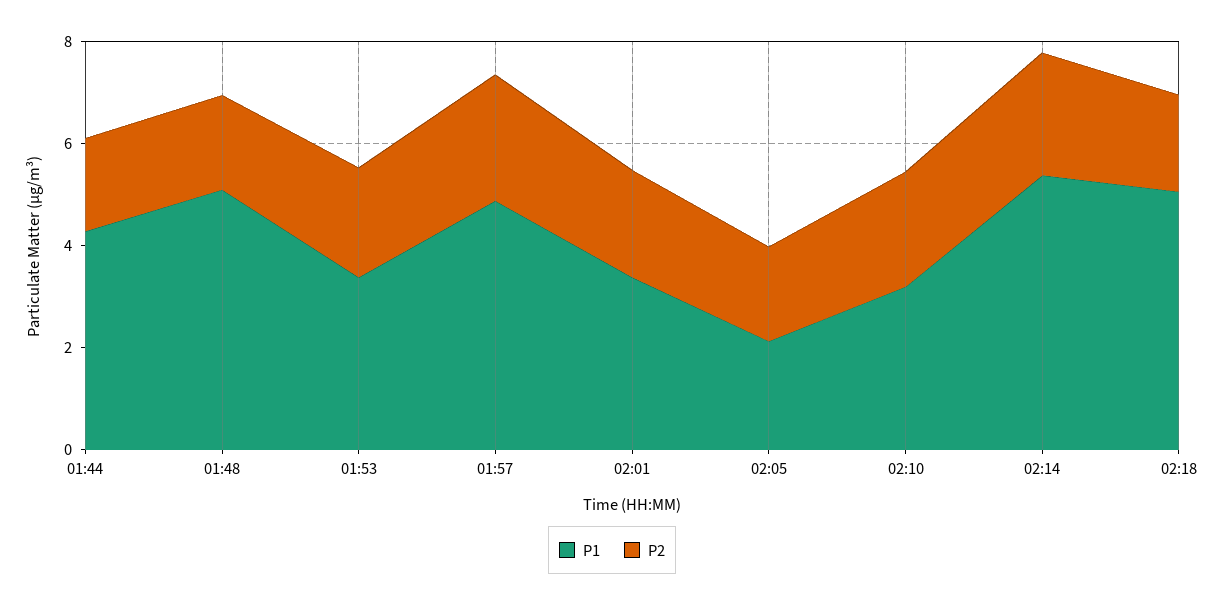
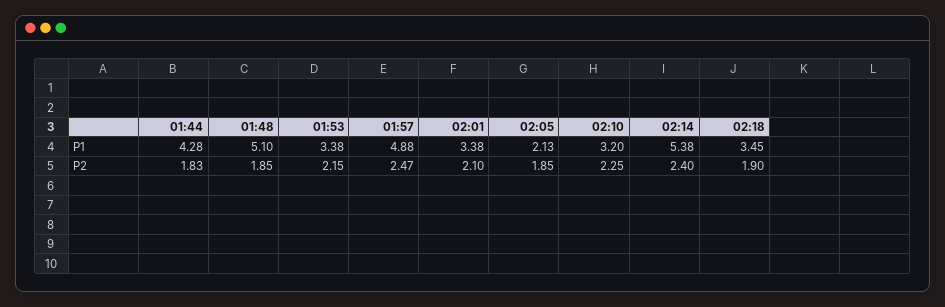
  {
    "P1": {
      "01:44": 4.28,
      "01:48": 5.1,
      "01:53": 3.38,
      "01:57": 4.88,
      "02:01": 3.38,
      "02:05": 2.13,
      "02:10": 3.2,
      "02:14": 5.38,
-     "02:18": 5
+     "02:18": 3.45
    },
    "P2": {
      "01:44": 1.83,
      "01:48": 1.85,
      "01:53": 2.15,
      "01:57": 2.47,
      "02:01": 2.1,
      "02:05": 1.85,
      "02:10": 2.25,
      "02:14": 2.4,
      "02:18": 1.9
    }
  }

